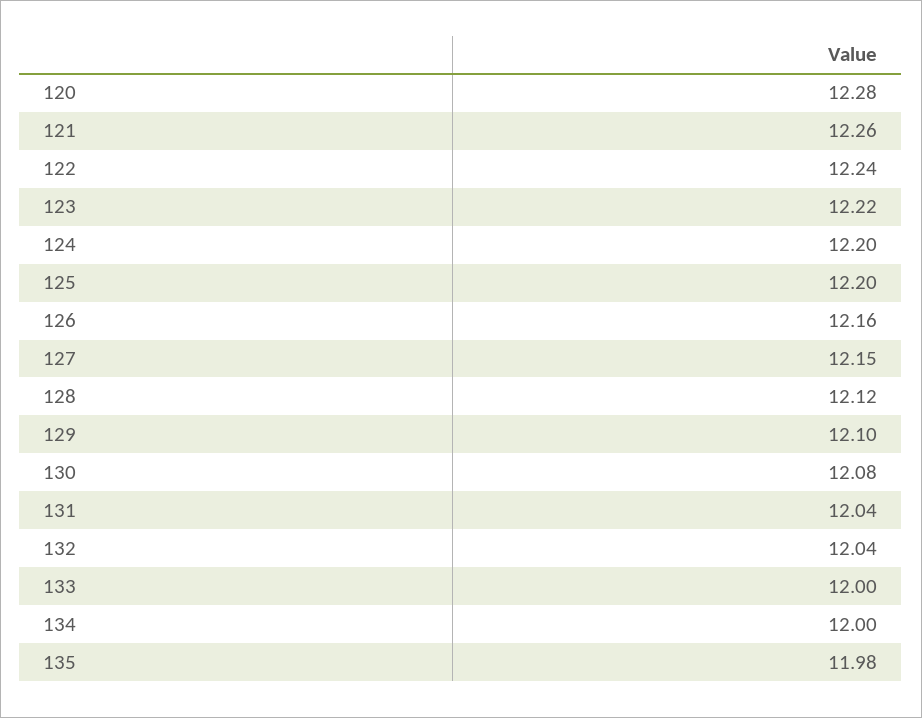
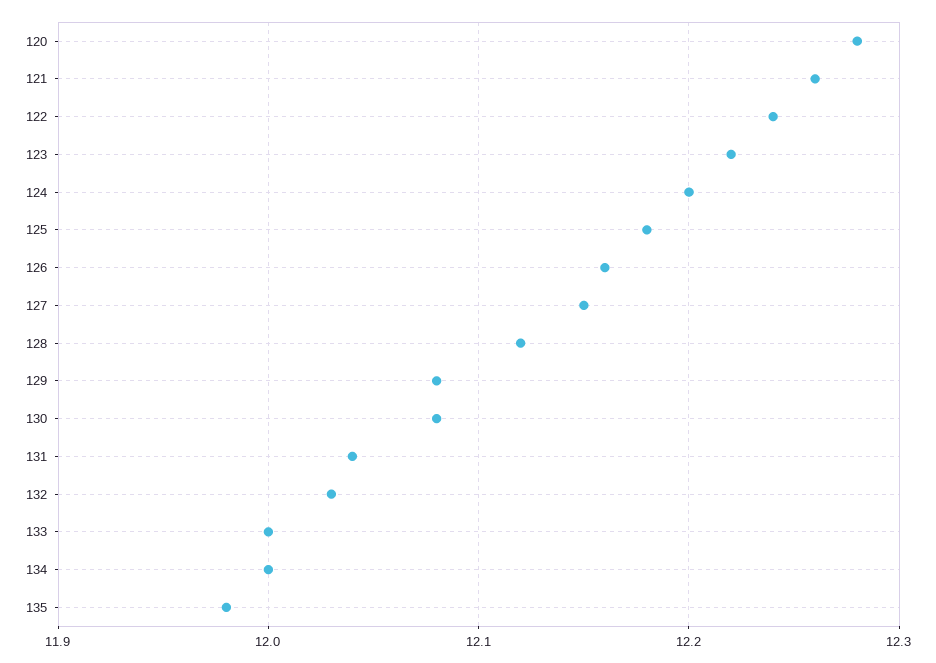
  {
    "120": 12.28,
    "121": 12.26,
    "122": 12.24,
    "123": 12.22,
    "124": 12.2,
-   "125": 12.2,
+   "125": 12.18,
    "126": 12.16,
    "127": 12.15,
    "128": 12.12,
-   "129": 12.1,
+   "129": 12.08,
    "130": 12.08,
    "131": 12.04,
-   "132": 12.04,
+   "132": 12.03,
    "133": 12,
    "134": 12,
    "135": 11.98
  }

